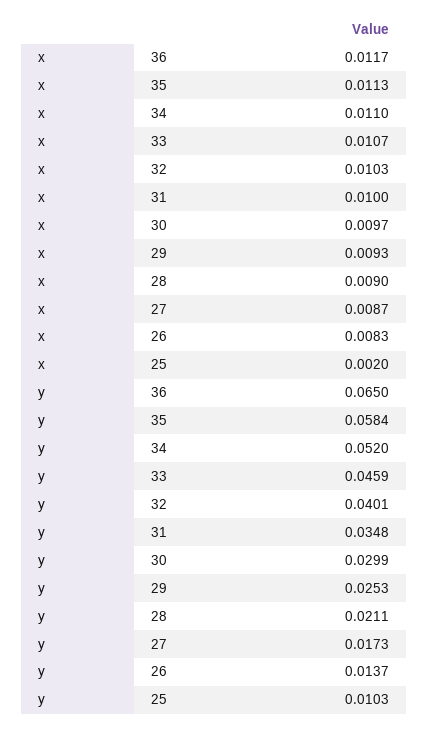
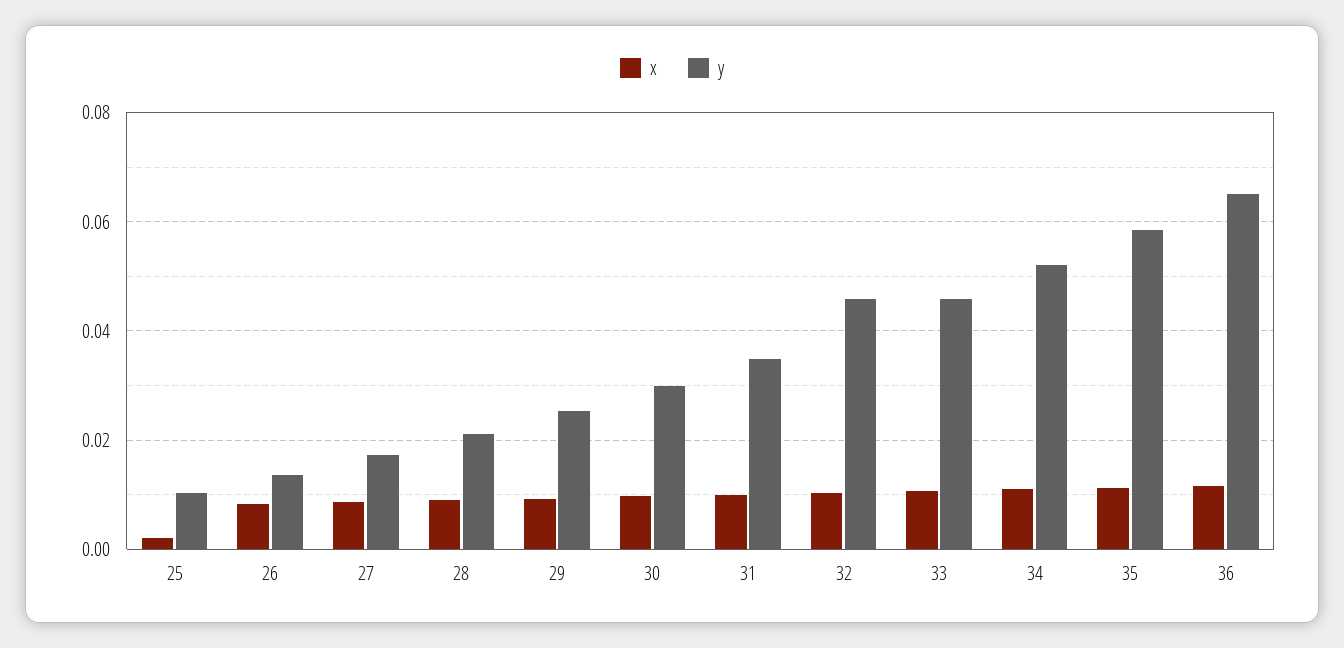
  {
    "x": {
      "36": 0.0117,
      "35": 0.0113,
      "34": 0.011,
      "33": 0.0107,
      "32": 0.0103,
      "31": 0.01,
      "30": 0.0097,
      "29": 0.0093,
      "28": 0.009,
      "27": 0.0087,
      "26": 0.0083,
      "25": 0.002
    },
    "y": {
      "36": 0.065,
      "35": 0.0584,
      "34": 0.052,
      "33": 0.0459,
-     "32": 0.0401,
+     "32": 0.046,
      "31": 0.0348,
      "30": 0.0299,
      "29": 0.0253,
      "28": 0.0211,
      "27": 0.0173,
      "26": 0.0137,
      "25": 0.0103
    }
  }

